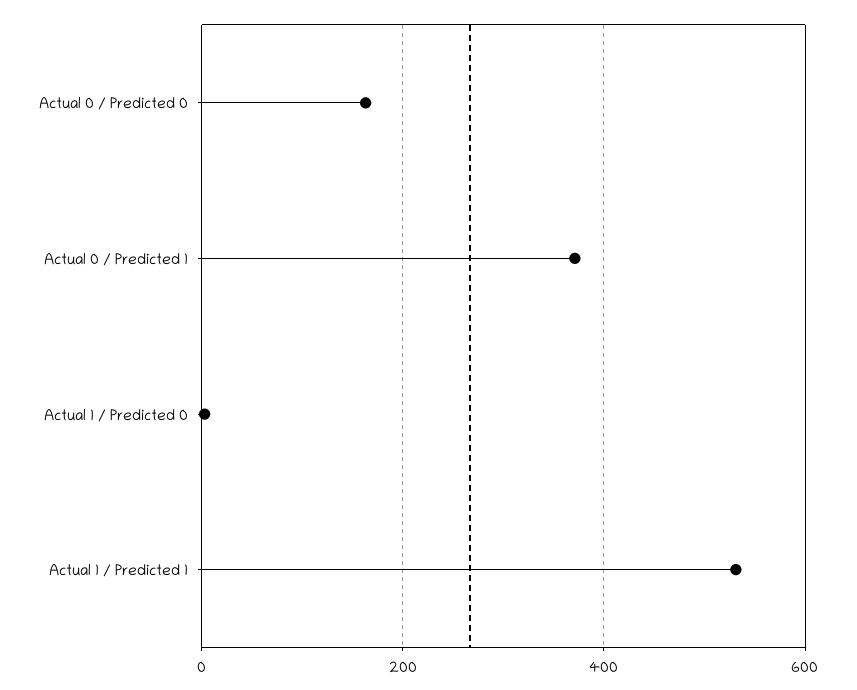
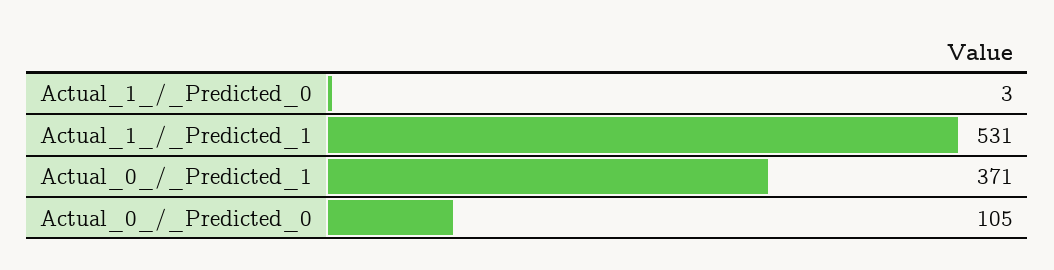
  {
-   "Actual 0 / Predicted 0": 160,
+   "Actual 0 / Predicted 0": 105,
    "Actual 0 / Predicted 1": 371,
    "Actual 1 / Predicted 0": 3,
    "Actual 1 / Predicted 1": 531
  }

